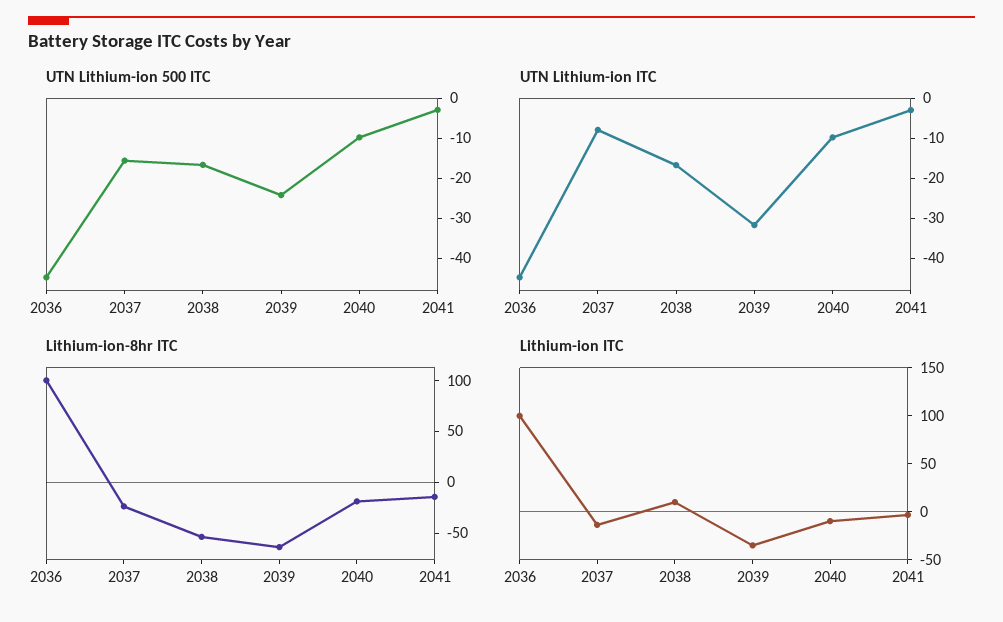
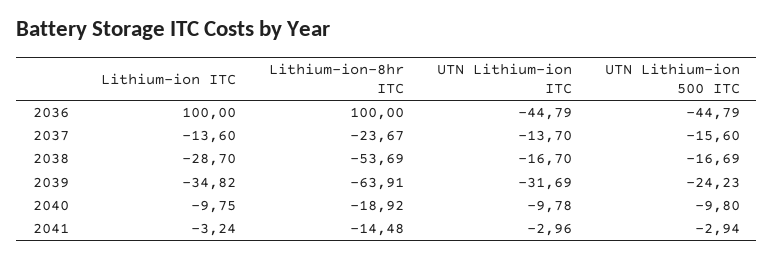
  {
    "UTN Lithium-ion 500 ITC": {
      "2036": -44.79,
      "2037": -15.6,
      "2038": -16.69,
      "2039": -24.23,
      "2040": -9.8,
      "2041": -2.94
    },
    "UTN Lithium-ion ITC": {
      "2036": -44.79,
-     "2037": -8,
+     "2037": -13.7,
      "2038": -16.7,
      "2039": -31.69,
      "2040": -9.78,
      "2041": -2.96
    },
    "Lithium-ion-8hr ITC": {
      "2036": 100,
      "2037": -23.67,
      "2038": -53.69,
      "2039": -63.91,
      "2040": -18.92,
      "2041": -14.48
    },
    "Lithium-ion ITC": {
      "2036": 100,
      "2037": -13.6,
-     "2038": 10,
+     "2038": -28.7,
      "2039": -34.82,
      "2040": -9.75,
      "2041": -3.24
    }
  }

